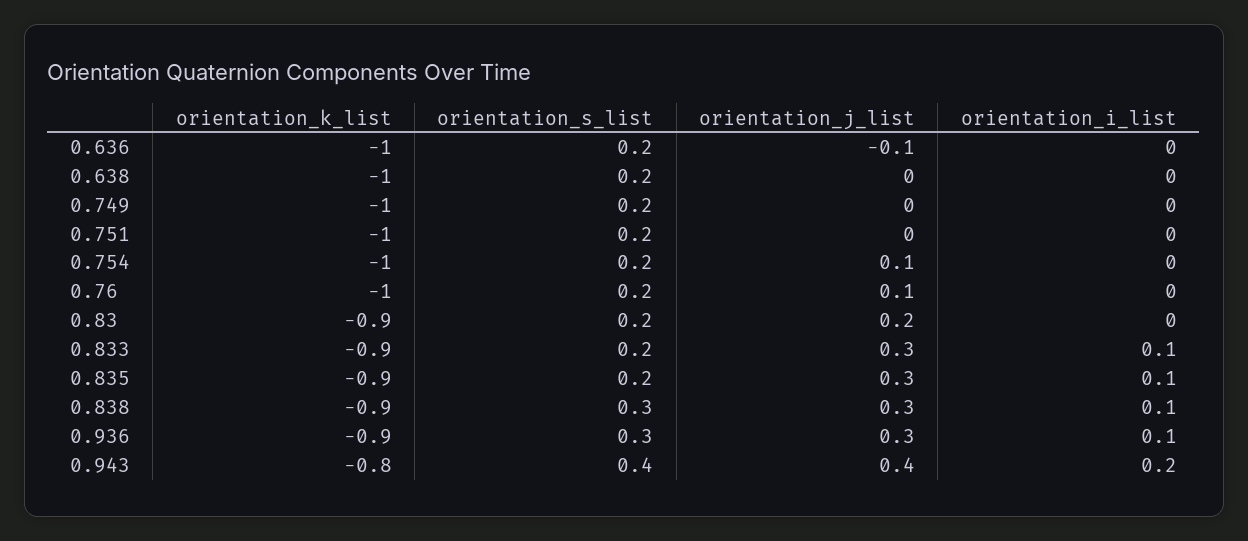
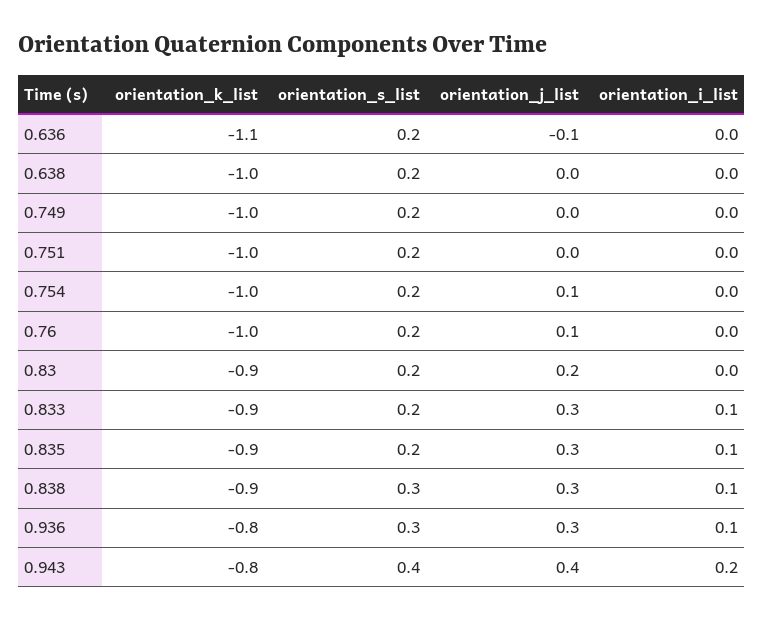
  {
    "orientation_k_list": {
-     "0.636": -1,
+     "0.636": -1.1,
      "0.638": -1,
      "0.749": -1,
      "0.751": -1,
      "0.754": -1,
      "0.76": -1,
      "0.83": -0.9,
      "0.833": -0.9,
      "0.835": -0.9,
      "0.838": -0.9,
-     "0.936": -0.9,
+     "0.936": -0.8,
      "0.943": -0.8
    },
    "orientation_s_list": {
      "0.636": 0.2,
      "0.638": 0.2,
      "0.749": 0.2,
      "0.751": 0.2,
      "0.754": 0.2,
      "0.76": 0.2,
      "0.83": 0.2,
      "0.833": 0.2,
      "0.835": 0.2,
      "0.838": 0.3,
      "0.936": 0.3,
      "0.943": 0.4
    },
    "orientation_j_list": {
      "0.636": -0.1,
      "0.638": 0,
      "0.749": 0,
      "0.751": 0,
      "0.754": 0.1,
      "0.76": 0.1,
      "0.83": 0.2,
      "0.833": 0.3,
      "0.835": 0.3,
      "0.838": 0.3,
      "0.936": 0.3,
      "0.943": 0.4
    },
    "orientation_i_list": {
      "0.636": 0,
      "0.638": 0,
      "0.749": 0,
      "0.751": 0,
      "0.754": 0,
      "0.76": 0,
      "0.83": 0,
      "0.833": 0.1,
      "0.835": 0.1,
      "0.838": 0.1,
      "0.936": 0.1,
      "0.943": 0.2
    }
  }

